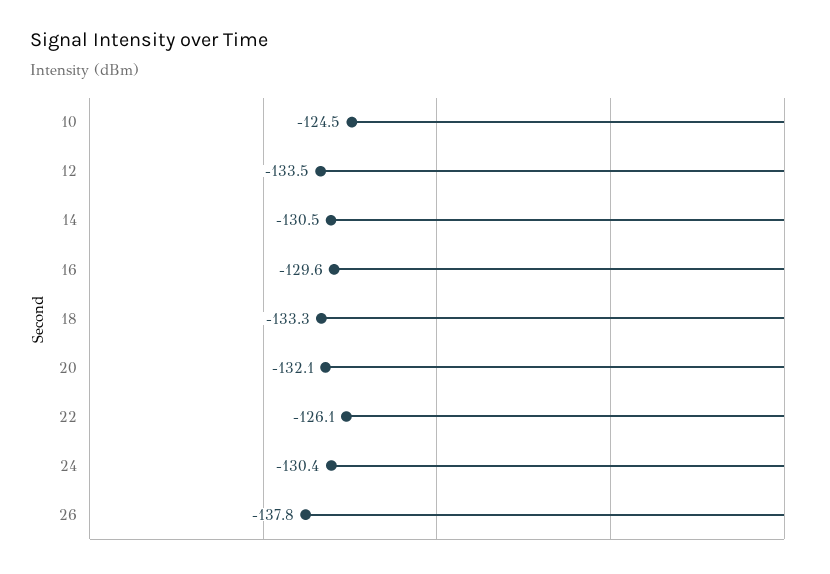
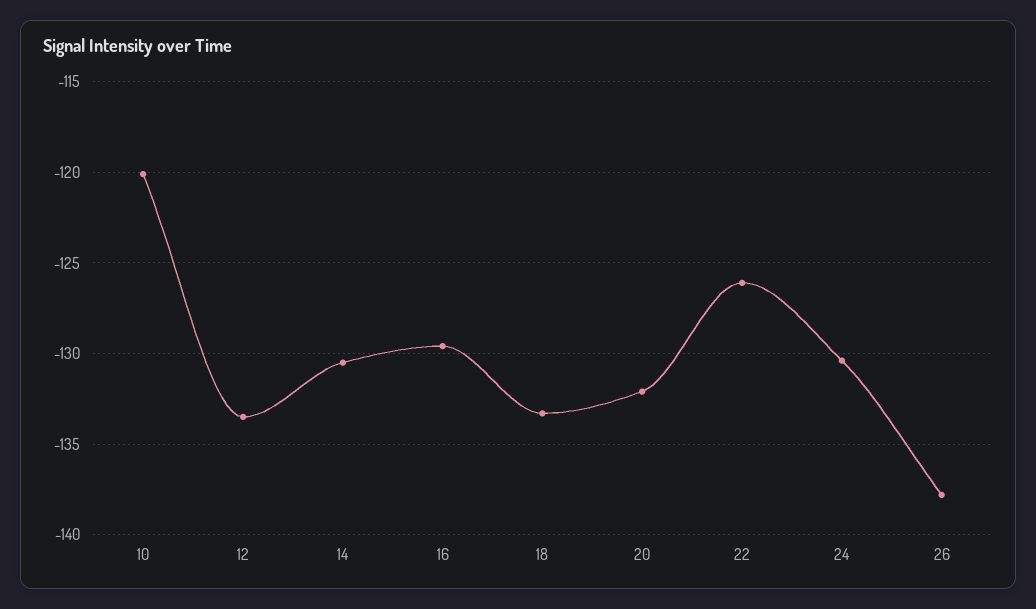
  {
-   "10": -124.5,
+   "10": -120,
    "12": -133.5,
    "14": -130.5,
    "16": -129.6,
    "18": -133.3,
    "20": -132.1,
    "22": -126.1,
    "24": -130.4,
    "26": -137.8
  }

